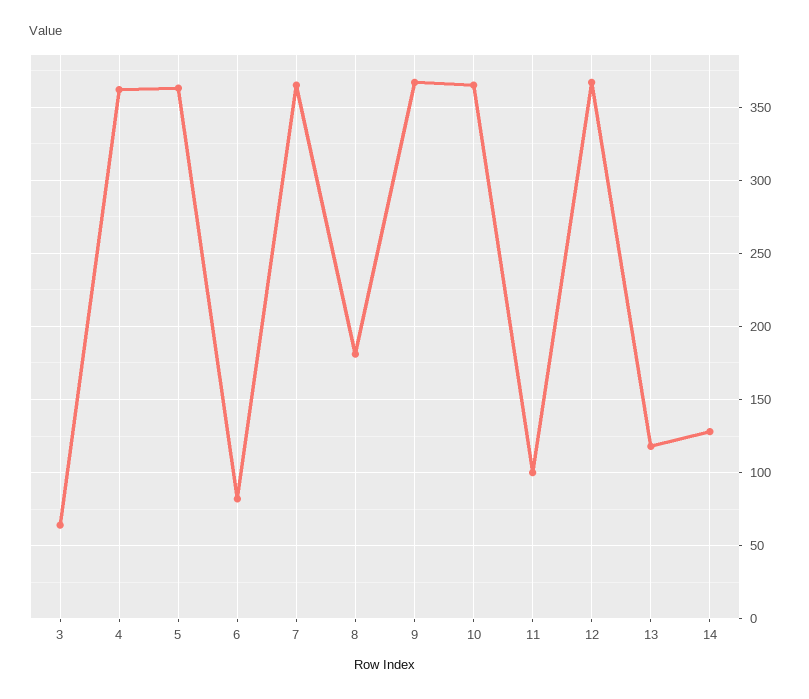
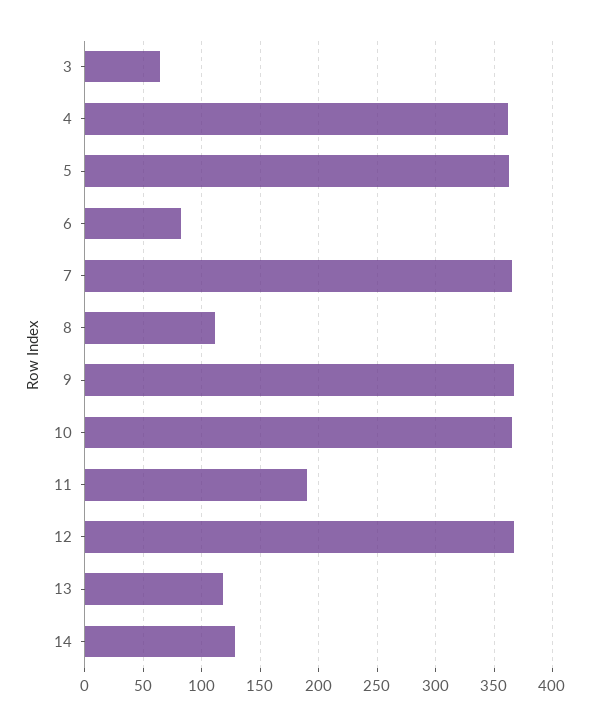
  {
    "3": 65,
    "4": 360,
    "5": 365,
    "6": 80,
    "7": 365,
-   "8": 180,
+   "8": 110,
    "9": 365,
    "10": 365,
-   "11": 100,
+   "11": 190,
    "12": 365,
    "13": 120,
    "14": 130
  }

